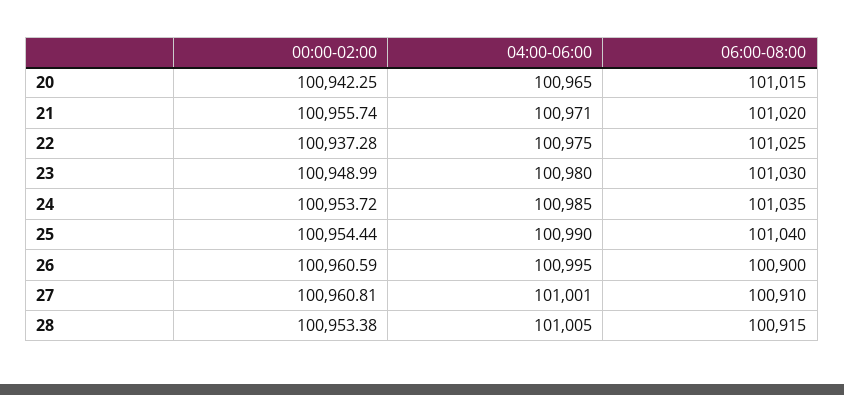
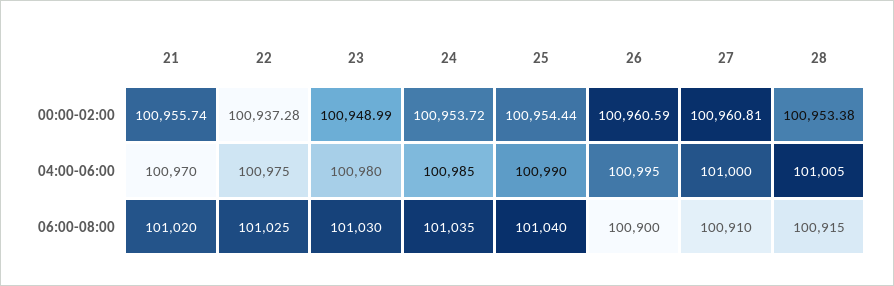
  {
    "00:00-02:00": {
-     "20": 100942.25,
      "21": 100955.74,
      "22": 100937.28,
      "23": 100948.99,
      "24": 100953.72,
      "25": 100954.44,
      "26": 100960.59,
      "27": 100960.81,
      "28": 100953.38
    },
    "04:00-06:00": {
-     "20": 100965,
-     "21": 100971,
+     "21": 100970,
      "22": 100975,
      "23": 100980,
      "24": 100985,
      "25": 100990,
      "26": 100995,
-     "27": 101001,
+     "27": 101000,
      "28": 101005
    },
    "06:00-08:00": {
-     "20": 101015,
      "21": 101020,
      "22": 101025,
      "23": 101030,
      "24": 101035,
      "25": 101040,
      "26": 100900,
      "27": 100910,
      "28": 100915
    }
  }

